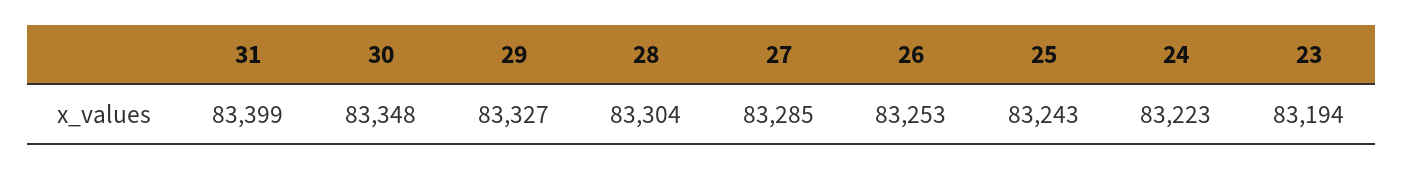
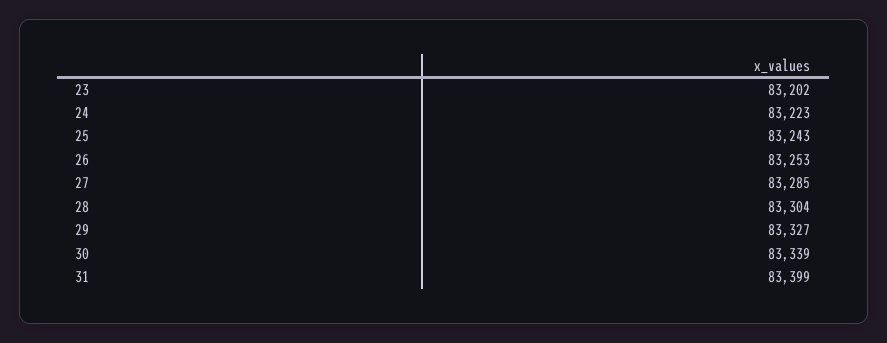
  {
    "31": 83399,
-   "30": 83348,
+   "30": 83339,
    "29": 83327,
    "28": 83304,
    "27": 83285,
    "26": 83253,
    "25": 83243,
    "24": 83223,
-   "23": 83194
+   "23": 83202
  }

